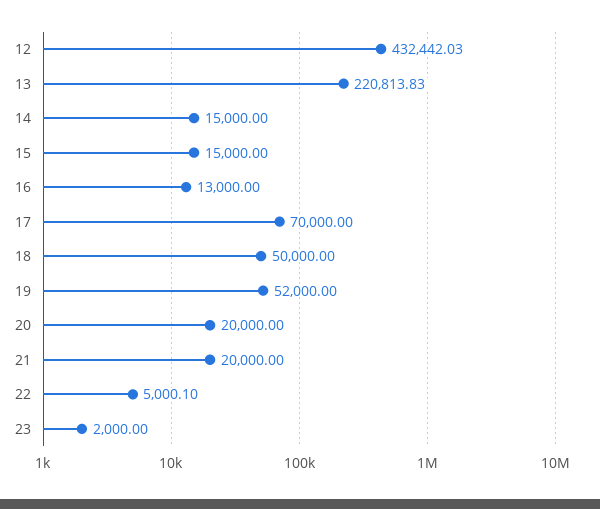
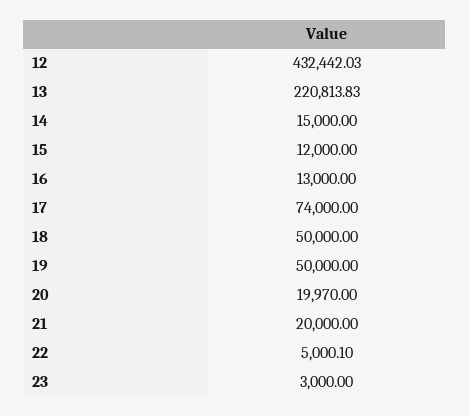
  {
    "12": 432442.03,
    "13": 220813.83,
    "14": 15000,
-   "15": 15000,
+   "15": 12000,
    "16": 13000,
-   "17": 70000,
+   "17": 74000,
    "18": 50000,
-   "19": 52000,
+   "19": 50000,
-   "20": 20000,
+   "20": 19970,
    "21": 20000,
    "22": 5000.1,
-   "23": 2000
+   "23": 3000
  }

